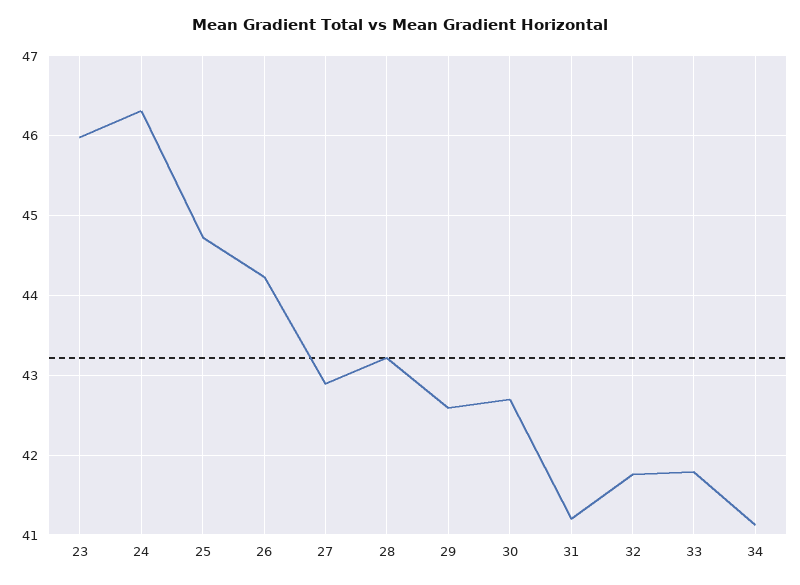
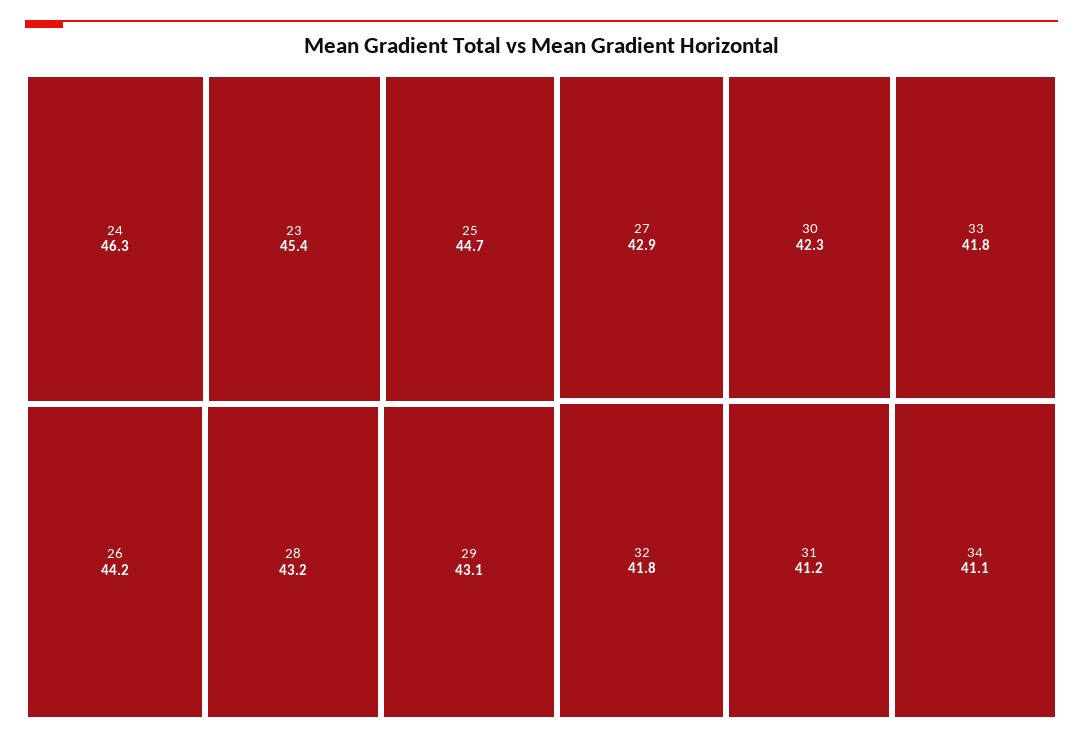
  {
-   "23": 46,
+   "23": 45.4,
    "24": 46.3,
    "25": 44.7,
    "26": 44.2,
    "27": 42.9,
    "28": 43.2,
-   "29": 42.6,
+   "29": 43.1,
-   "30": 42.7,
+   "30": 42.3,
    "31": 41.2,
    "32": 41.8,
    "33": 41.8,
    "34": 41.1
  }

